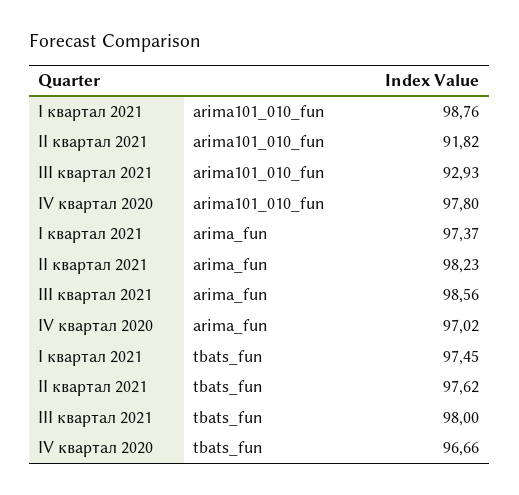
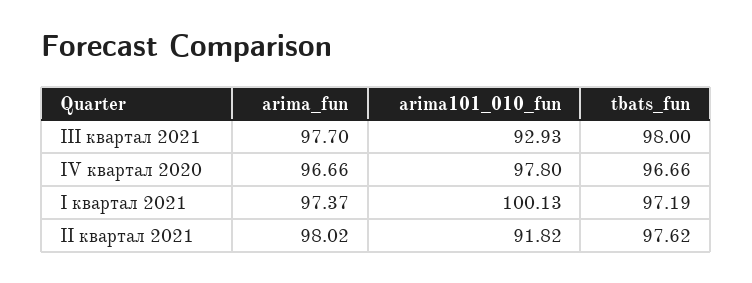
  {
    "I квартал 2021": {
-     "arima101_010_fun": 98.76,
+     "arima101_010_fun": 100.13,
      "arima_fun": 97.37,
-     "tbats_fun": 97.45
+     "tbats_fun": 97.19
    },
    "II квартал 2021": {
      "arima101_010_fun": 91.82,
-     "arima_fun": 98.23,
+     "arima_fun": 98.02,
      "tbats_fun": 97.62
    },
    "III квартал 2021": {
      "arima101_010_fun": 92.93,
-     "arima_fun": 98.56,
+     "arima_fun": 97.7,
      "tbats_fun": 98
    },
    "IV квартал 2020": {
      "arima101_010_fun": 97.8,
-     "arima_fun": 97.02,
+     "arima_fun": 96.66,
      "tbats_fun": 96.66
    }
  }

